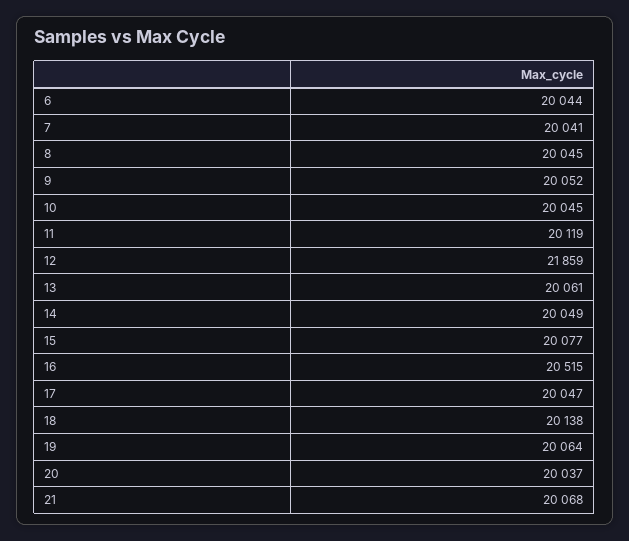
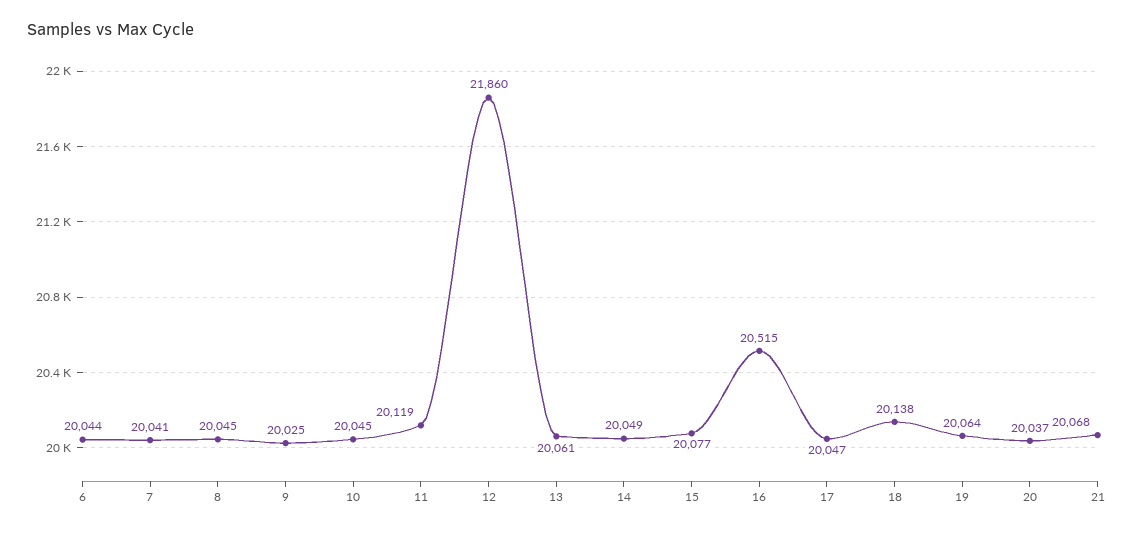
  {
    "6": 20044,
    "7": 20041,
    "8": 20045,
-   "9": 20052,
+   "9": 20025,
    "10": 20045,
    "11": 20119,
-   "12": 21859,
+   "12": 21860,
    "13": 20061,
    "14": 20049,
    "15": 20077,
    "16": 20515,
    "17": 20047,
    "18": 20138,
    "19": 20064,
    "20": 20037,
    "21": 20068
  }

